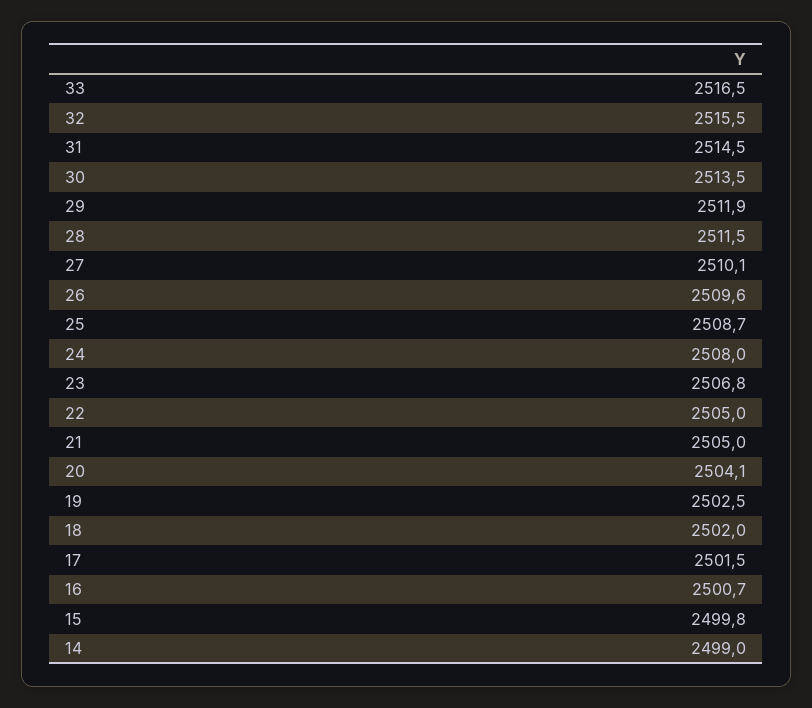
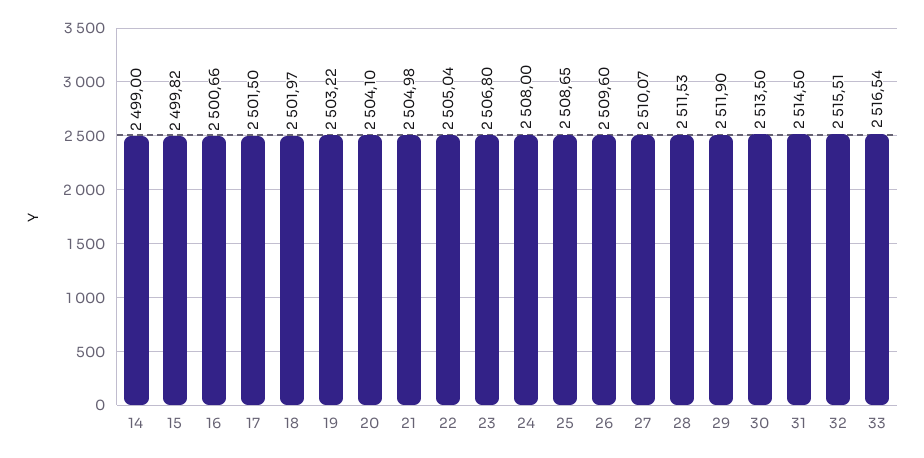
  {
    "33": 2516.54,
    "32": 2515.51,
    "31": 2514.5,
    "30": 2513.5,
    "29": 2511.9,
    "28": 2511.53,
    "27": 2510.07,
    "26": 2509.6,
    "25": 2508.65,
    "24": 2508,
    "23": 2506.8,
    "22": 2505.04,
    "21": 2504.98,
    "20": 2504.1,
-   "19": 2502.5,
+   "19": 2503.22,
    "18": 2501.97,
    "17": 2501.5,
    "16": 2500.66,
    "15": 2499.82,
    "14": 2499
  }

